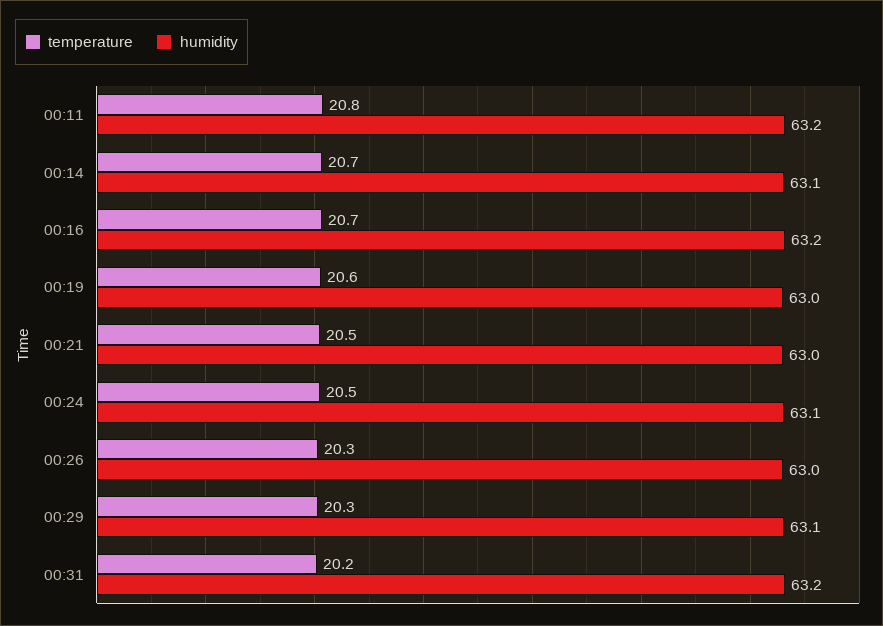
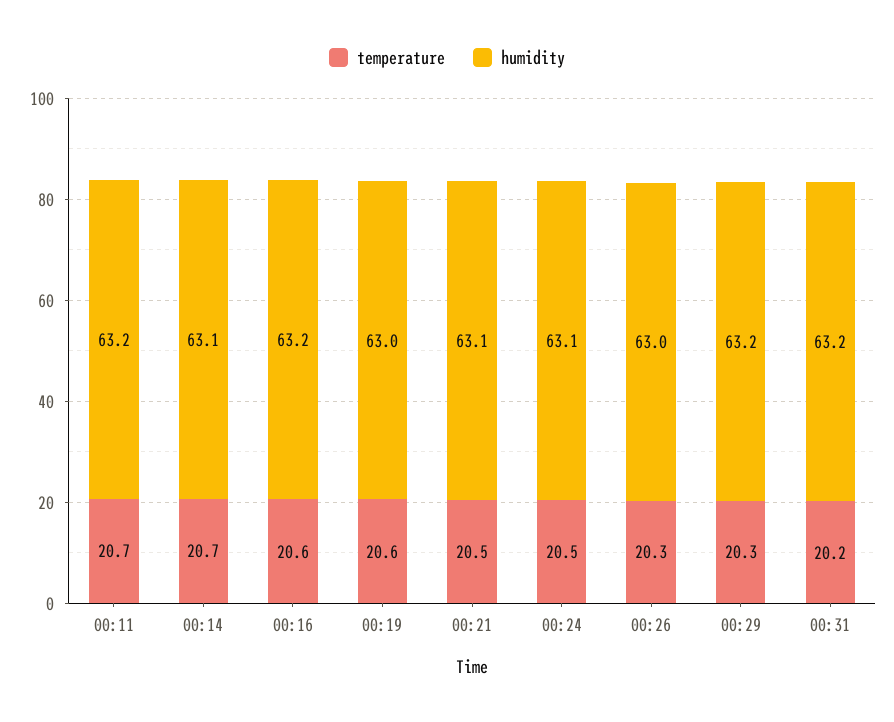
  {
    "temperature": {
-     "00:11": 20.8,
+     "00:11": 20.7,
      "00:14": 20.7,
-     "00:16": 20.7,
+     "00:16": 20.6,
      "00:19": 20.6,
      "00:21": 20.5,
      "00:24": 20.5,
      "00:26": 20.3,
      "00:29": 20.3,
      "00:31": 20.2
    },
    "humidity": {
      "00:11": 63.2,
      "00:14": 63.1,
      "00:16": 63.2,
      "00:19": 63,
-     "00:21": 63,
+     "00:21": 63.1,
      "00:24": 63.1,
      "00:26": 63,
-     "00:29": 63.1,
+     "00:29": 63.2,
      "00:31": 63.2
    }
  }

